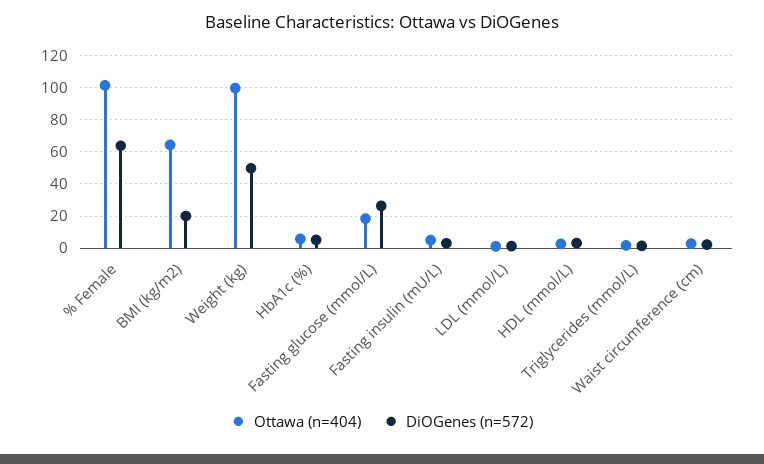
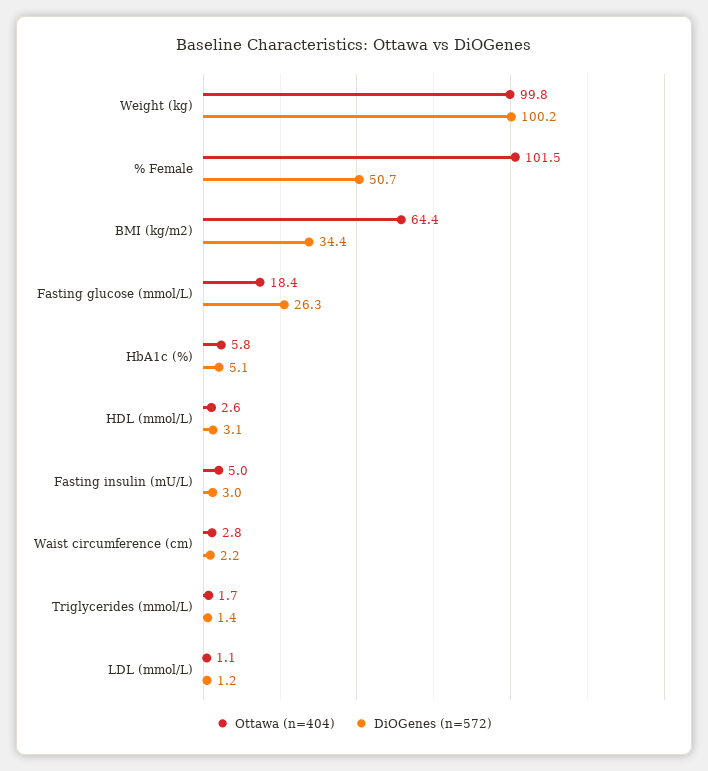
  {
    "Ottawa (n=404)": {
      "% Female": 101.5,
      "BMI (kg/m2)": 64.4,
      "Weight (kg)": 99.8,
      "HbA1c (%)": 5.8,
      "Fasting glucose (mmol/L)": 18.4,
      "Fasting insulin (mU/L)": 5,
      "LDL (mmol/L)": 1.1,
      "HDL (mmol/L)": 2.6,
      "Triglycerides (mmol/L)": 1.7,
      "Waist circumference (cm)": 2.8
    },
    "DiOGenes (n=572)": {
-     "% Female": 65,
+     "% Female": 50.7,
-     "BMI (kg/m2)": 20,
+     "BMI (kg/m2)": 34.4,
-     "Weight (kg)": 50,
+     "Weight (kg)": 100.2,
      "HbA1c (%)": 5.1,
      "Fasting glucose (mmol/L)": 26.3,
      "Fasting insulin (mU/L)": 3,
      "LDL (mmol/L)": 1.2,
      "HDL (mmol/L)": 3.1,
      "Triglycerides (mmol/L)": 1.4,
      "Waist circumference (cm)": 2.2
    }
  }

